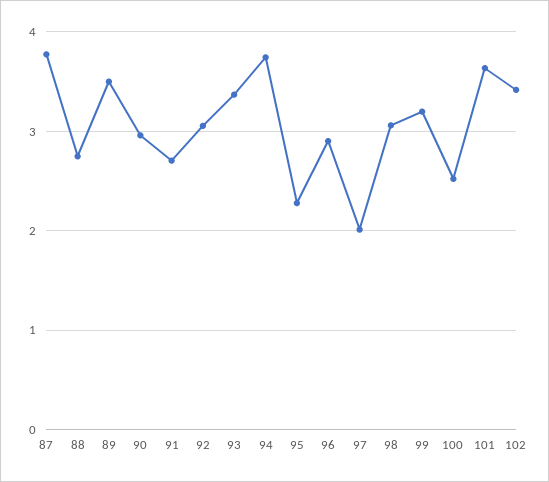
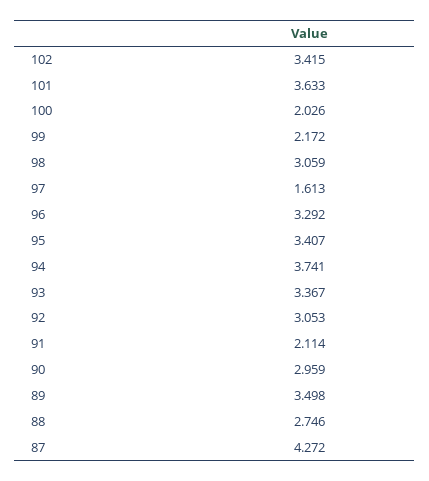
  {
-   "87": 3.8,
+   "87": 4.272,
    "88": 2.746,
    "89": 3.498,
    "90": 2.959,
-   "91": 2.7,
+   "91": 2.114,
    "92": 3.053,
    "93": 3.367,
    "94": 3.741,
-   "95": 2.3,
+   "95": 3.407,
-   "96": 2.9,
+   "96": 3.292,
-   "97": 2,
+   "97": 1.613,
    "98": 3.059,
-   "99": 3.2,
+   "99": 2.172,
-   "100": 2.5,
+   "100": 2.026,
    "101": 3.633,
    "102": 3.415
  }

